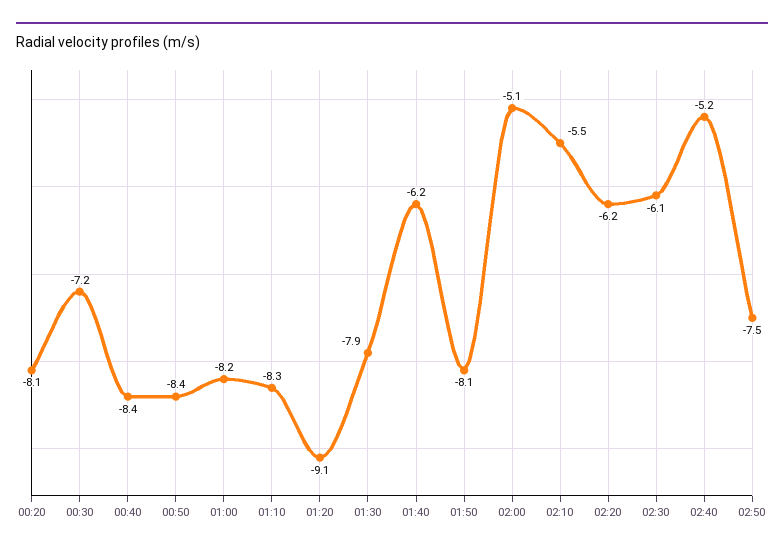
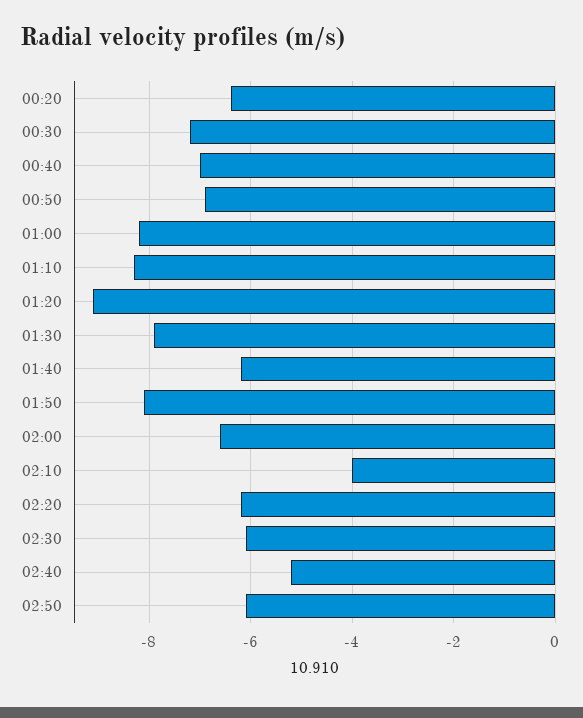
  {
-   "00:20": -8.1,
+   "00:20": -6.5,
    "00:30": -7.2,
-   "00:40": -8.4,
+   "00:40": -7,
-   "00:50": -8.4,
+   "00:50": -7,
    "01:00": -8.2,
    "01:10": -8.3,
    "01:20": -9.1,
    "01:30": -7.9,
    "01:40": -6.2,
    "01:50": -8.1,
-   "02:00": -5.1,
+   "02:00": -6.5,
-   "02:10": -5.5,
+   "02:10": -4,
    "02:20": -6.2,
    "02:30": -6.1,
    "02:40": -5.2,
-   "02:50": -7.5
+   "02:50": -6
  }

